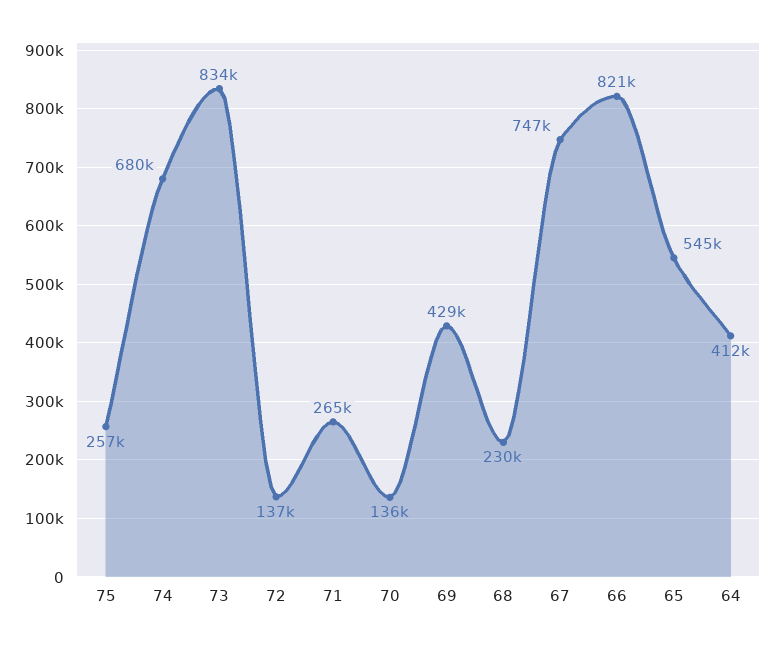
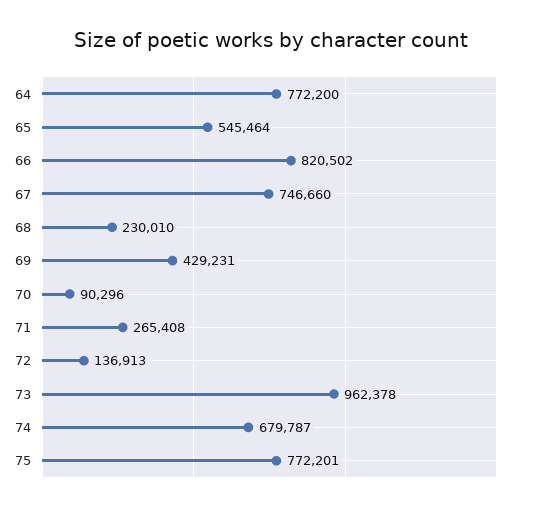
  {
-   "75": 257000,
+   "75": 772201,
    "74": 679787,
-   "73": 834000,
+   "73": 962378,
    "72": 136913,
    "71": 265408,
-   "70": 136000,
+   "70": 90296,
    "69": 429231,
    "68": 230010,
    "67": 746660,
    "66": 820502,
    "65": 545464,
-   "64": 412000
+   "64": 772200
  }

